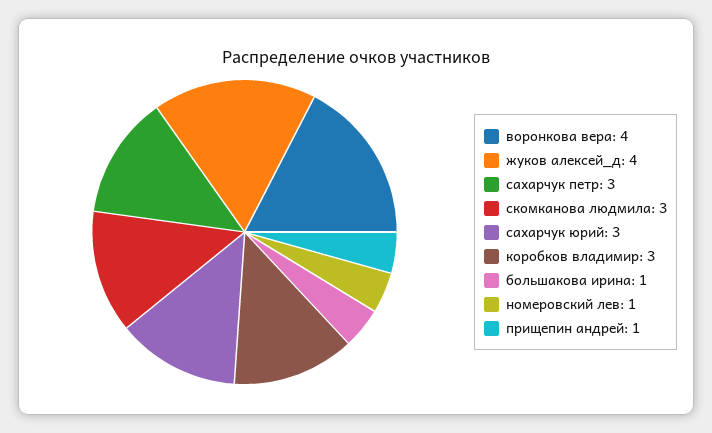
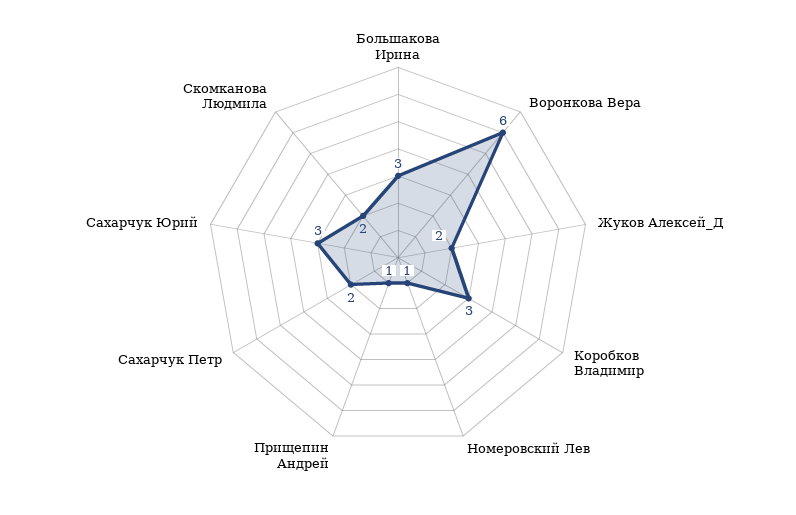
  {
-   "воронкова вера": 4,
+   "воронкова вера": 6,
-   "жуков алексей_д": 4,
+   "жуков алексей_д": 2,
-   "сахарчук петр": 3,
+   "сахарчук петр": 2,
-   "скомканова людмила": 3,
+   "скомканова людмила": 2,
    "сахарчук юрий": 3,
    "коробков владимир": 3,
-   "большакова ирина": 1,
+   "большакова ирина": 3,
    "номеровский лев": 1,
    "прищепин андрей": 1
  }

